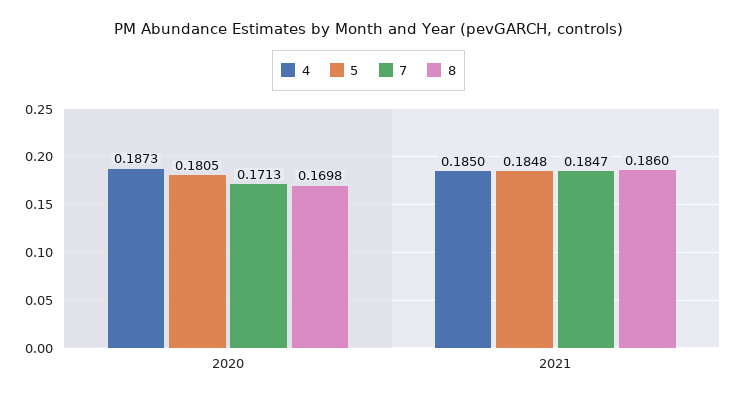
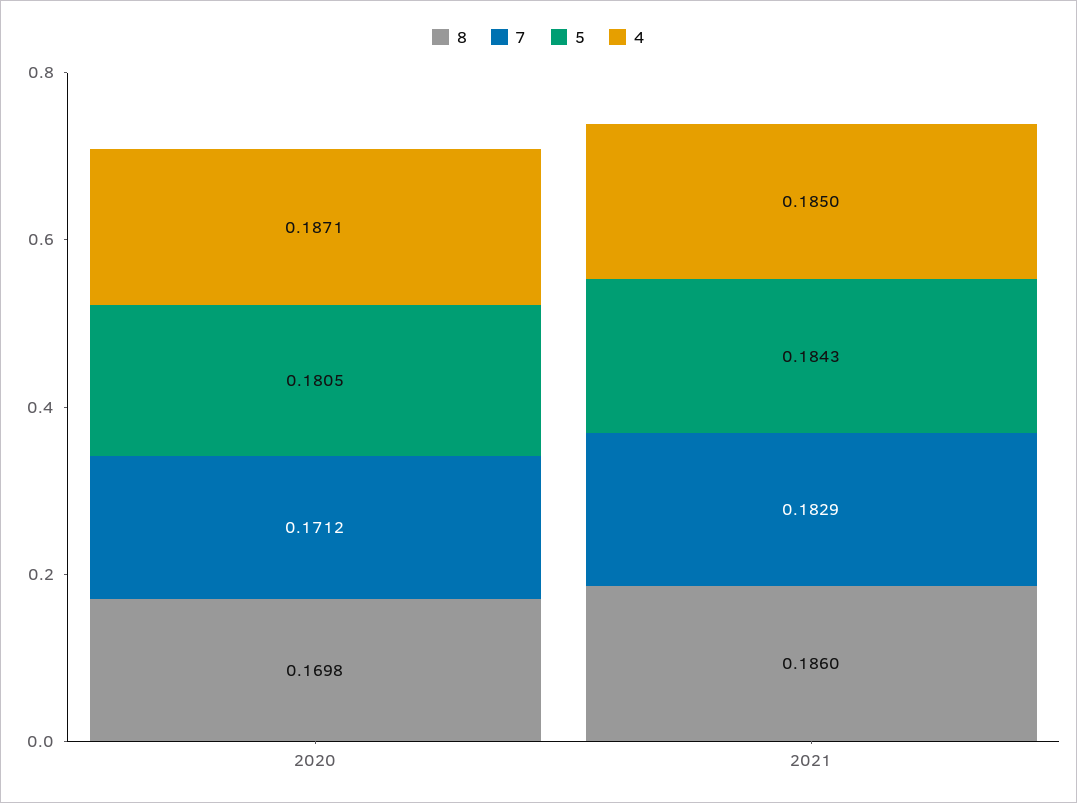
  {
    "4": {
-     "2020": 0.1873,
+     "2020": 0.1871,
      "2021": 0.185
    },
    "5": {
      "2020": 0.1805,
-     "2021": 0.1848
+     "2021": 0.1843
    },
    "7": {
-     "2020": 0.1713,
+     "2020": 0.1712,
-     "2021": 0.1847
+     "2021": 0.1829
    },
    "8": {
      "2020": 0.1698,
      "2021": 0.186
    }
  }

